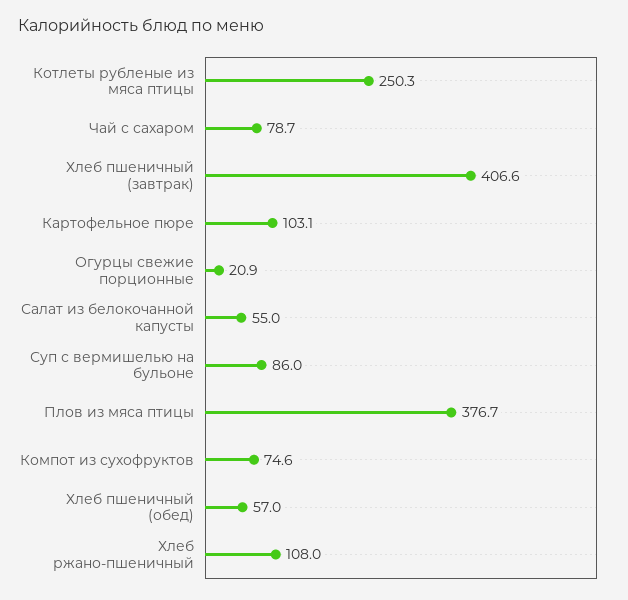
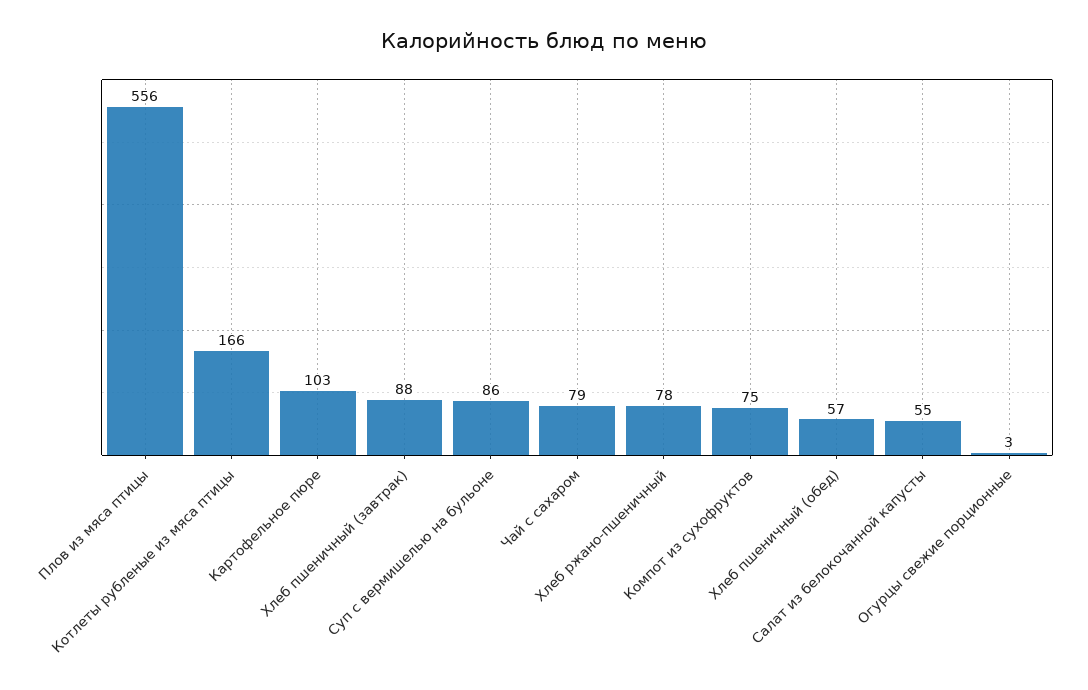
  {
-   "Котлеты рубленые из мяса птицы": 250.3,
+   "Котлеты рубленые из мяса птицы": 166,
    "Чай с сахаром": 78.7,
-   "Хлеб пшеничный (завтрак)": 406.6,
+   "Хлеб пшеничный (завтрак)": 88,
    "Картофельное пюре": 103.1,
-   "Огурцы свежие порционные": 20.9,
+   "Огурцы свежие порционные": 3,
    "Салат из белокочанной капусты": 55,
    "Суп с вермишелью на бульоне": 86,
-   "Плов из мяса птицы": 376.7,
+   "Плов из мяса птицы": 556,
    "Компот из сухофруктов": 74.6,
    "Хлеб пшеничный (обед)": 57,
-   "Хлеб ржано-пшеничный": 108
+   "Хлеб ржано-пшеничный": 78
  }

